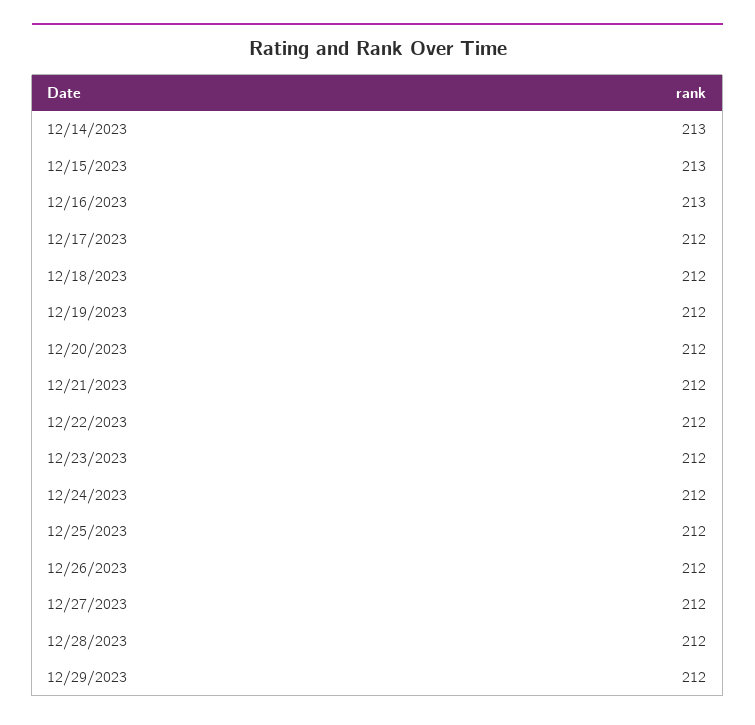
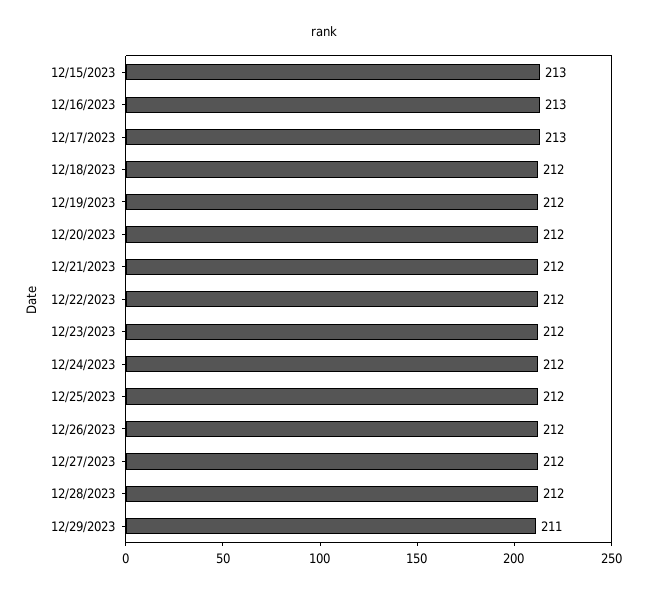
  {
-   "12/14/2023": 213,
    "12/15/2023": 213,
    "12/16/2023": 213,
-   "12/17/2023": 212,
+   "12/17/2023": 213,
    "12/18/2023": 212,
    "12/19/2023": 212,
    "12/20/2023": 212,
    "12/21/2023": 212,
    "12/22/2023": 212,
    "12/23/2023": 212,
    "12/24/2023": 212,
    "12/25/2023": 212,
    "12/26/2023": 212,
    "12/27/2023": 212,
    "12/28/2023": 212,
-   "12/29/2023": 212
+   "12/29/2023": 211
  }

